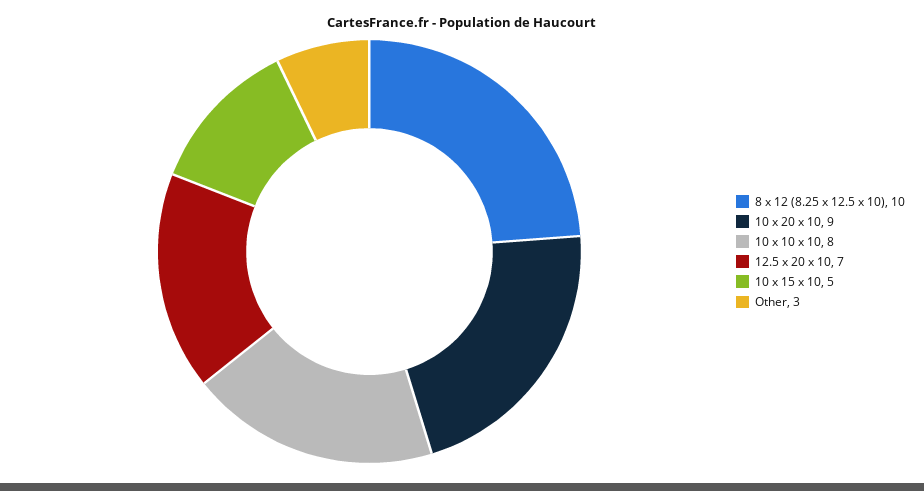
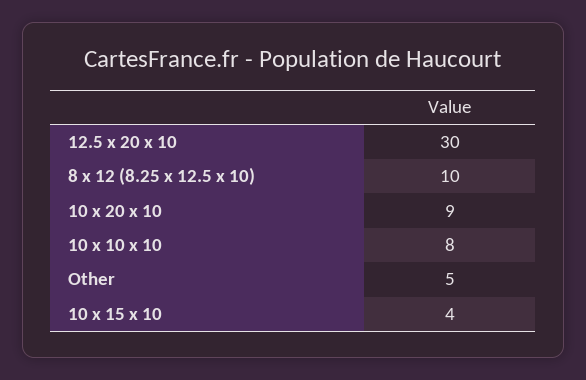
  {
    "8 x 12 (8.25 x 12.5 x 10)": 10,
    "10 x 20 x 10": 9,
    "10 x 10 x 10": 8,
-   "12.5 x 20 x 10": 7,
+   "12.5 x 20 x 10": 30,
-   "10 x 15 x 10": 5,
+   "10 x 15 x 10": 4,
-   "Other": 3
+   "Other": 5
  }

